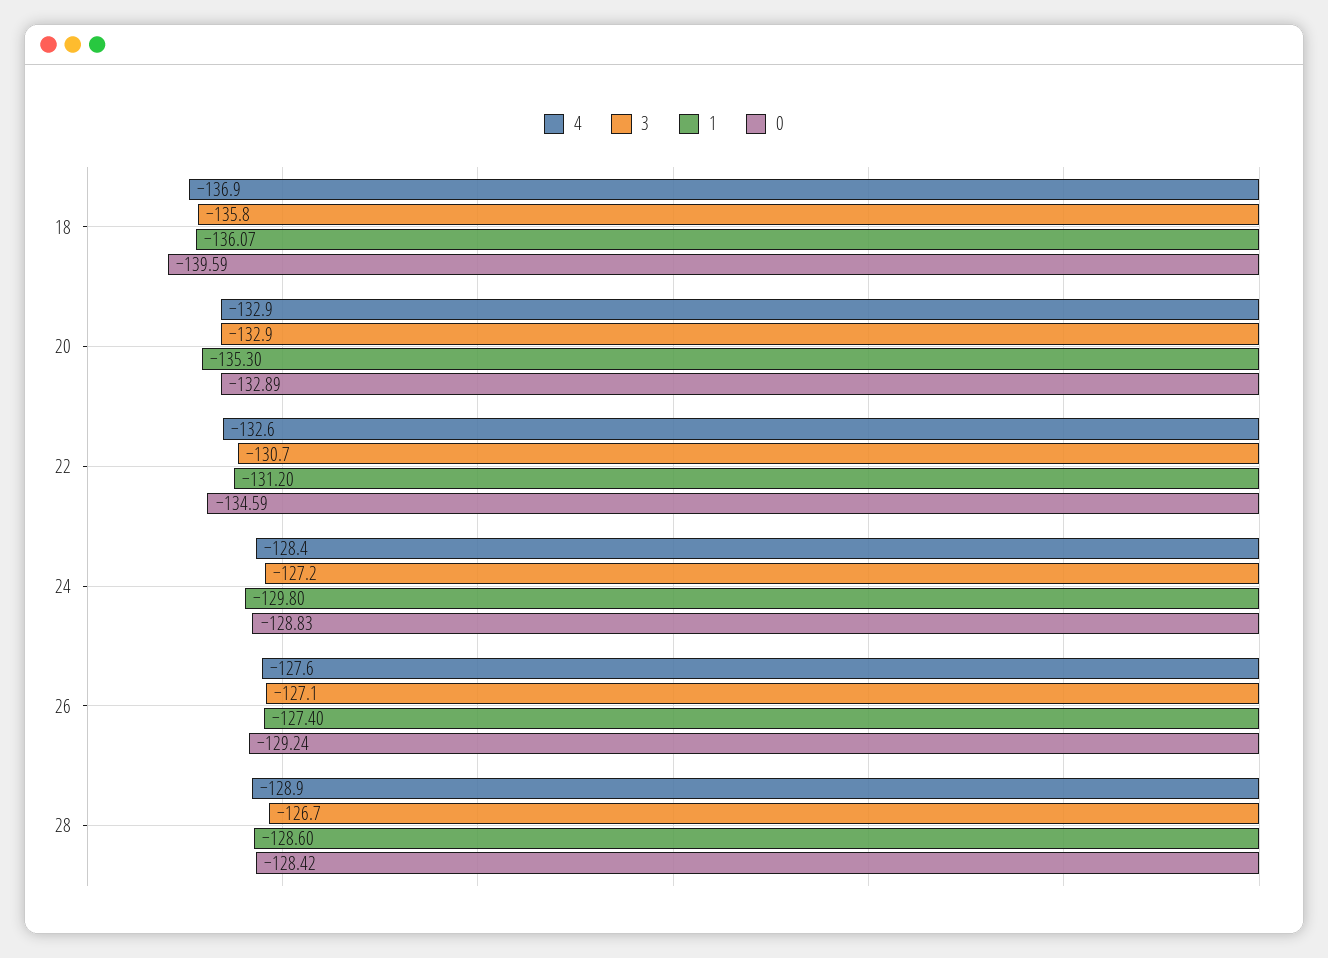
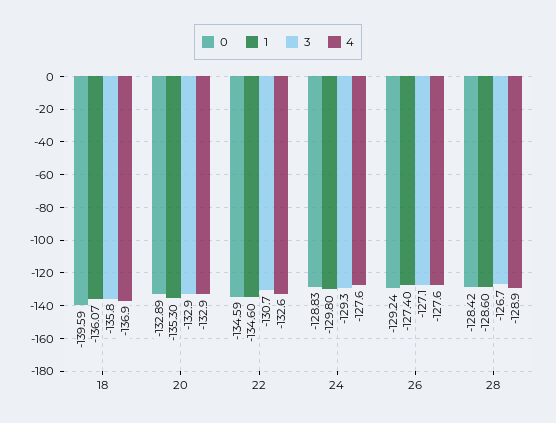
  {
    "4": {
      "18": -136.9,
      "20": -132.9,
      "22": -132.6,
-     "24": -128.4,
+     "24": -127.6,
      "26": -127.6,
      "28": -128.9
    },
    "3": {
      "18": -135.8,
      "20": -132.9,
      "22": -130.7,
-     "24": -127.2,
+     "24": -129.3,
      "26": -127.1,
      "28": -126.7
    },
    "1": {
      "18": -136.07,
      "20": -135.3,
-     "22": -131.2,
+     "22": -134.6,
      "24": -129.8,
      "26": -127.4,
      "28": -128.6
    },
    "0": {
      "18": -139.59,
      "20": -132.89,
      "22": -134.59,
      "24": -128.83,
      "26": -129.24,
      "28": -128.42
    }
  }

